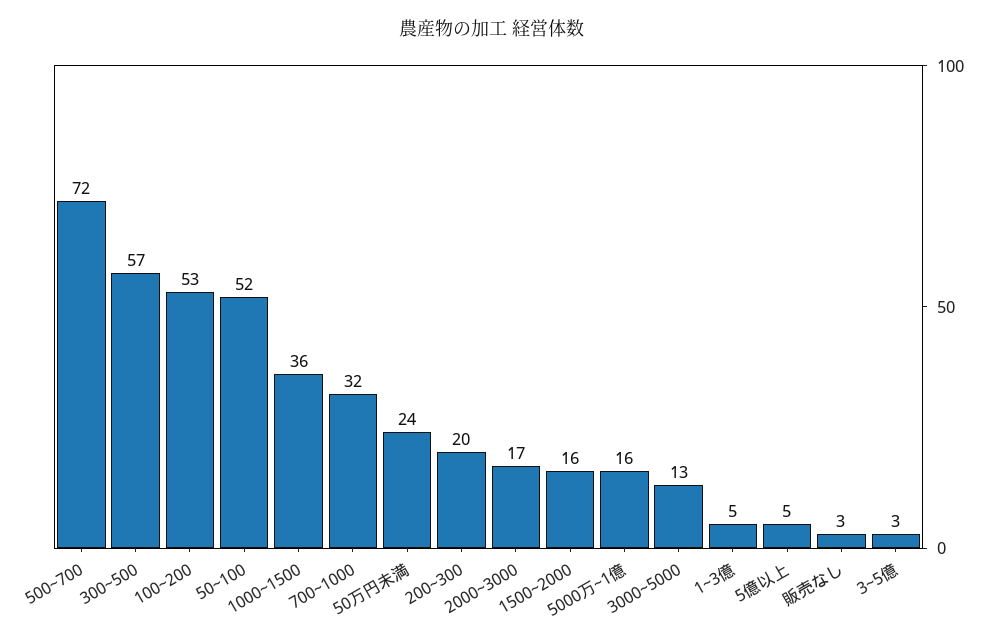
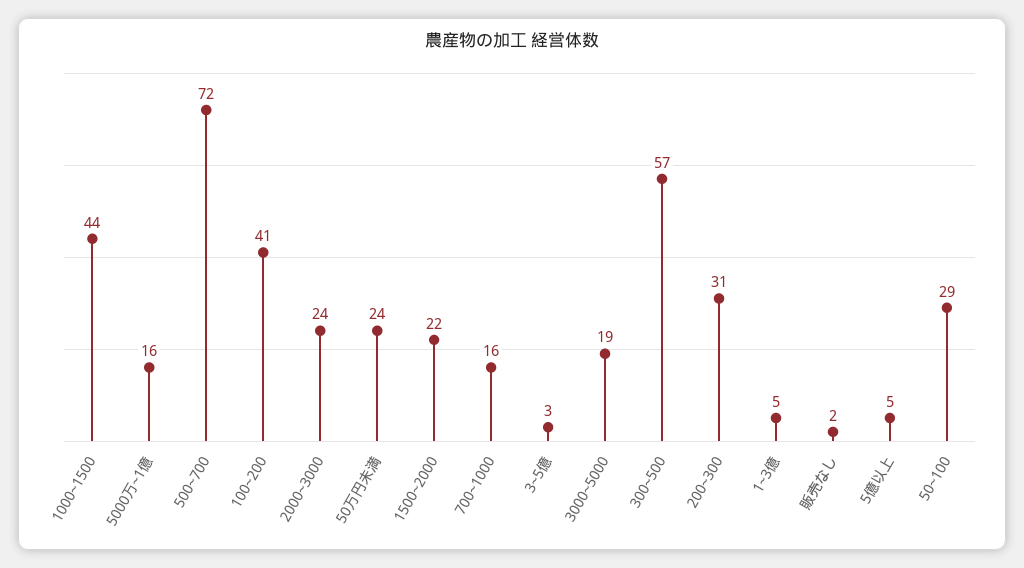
  {
    "500~700": 72,
    "300~500": 57,
-   "100~200": 53,
+   "100~200": 41,
-   "50~100": 52,
+   "50~100": 29,
-   "1000~1500": 36,
+   "1000~1500": 44,
-   "700~1000": 32,
+   "700~1000": 16,
    "50万円未満": 24,
-   "200~300": 20,
+   "200~300": 31,
-   "2000~3000": 17,
+   "2000~3000": 24,
-   "1500~2000": 16,
+   "1500~2000": 22,
    "5000万~1億": 16,
-   "3000~5000": 13,
+   "3000~5000": 19,
    "1~3億": 5,
    "5億以上": 5,
-   "販売なし": 3,
+   "販売なし": 2,
    "3~5億": 3
  }

